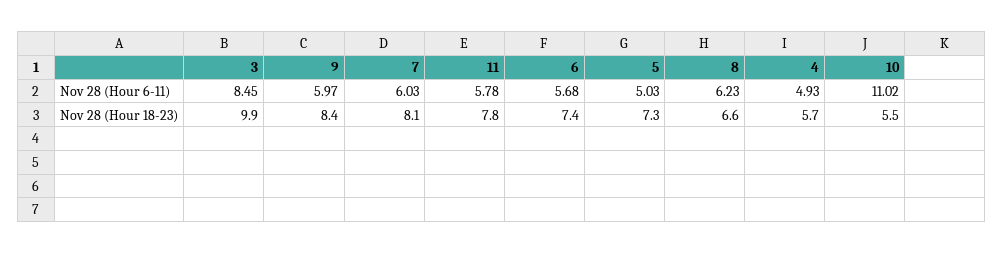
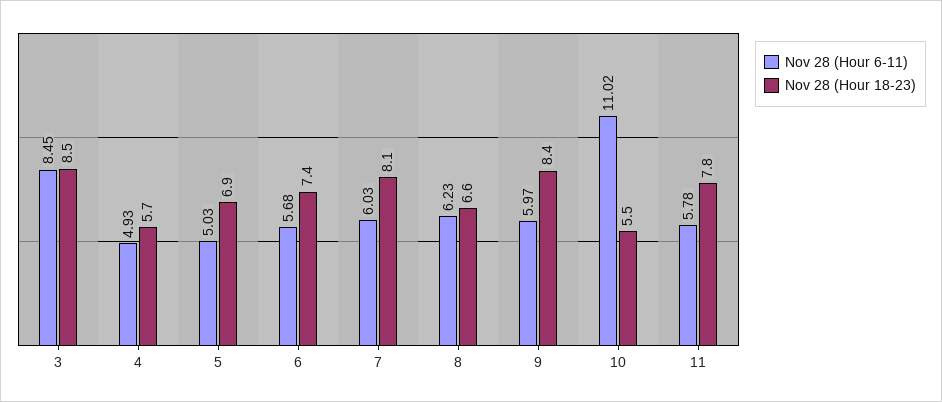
  {
    "Nov 28 (Hour 6-11)": {
      "3": 8.45,
      "9": 5.97,
      "7": 6.03,
      "11": 5.78,
      "6": 5.68,
      "5": 5.03,
      "8": 6.23,
      "4": 4.93,
      "10": 11.02
    },
    "Nov 28 (Hour 18-23)": {
-     "3": 9.9,
+     "3": 8.5,
      "9": 8.4,
      "7": 8.1,
      "11": 7.8,
      "6": 7.4,
-     "5": 7.3,
+     "5": 6.9,
      "8": 6.6,
      "4": 5.7,
      "10": 5.5
    }
  }

